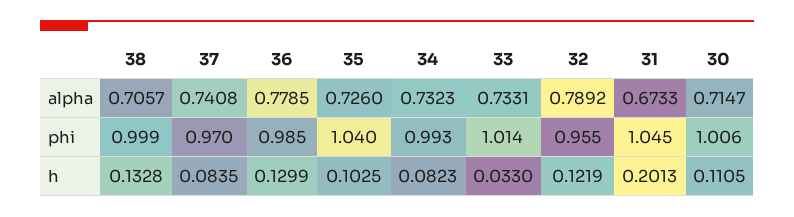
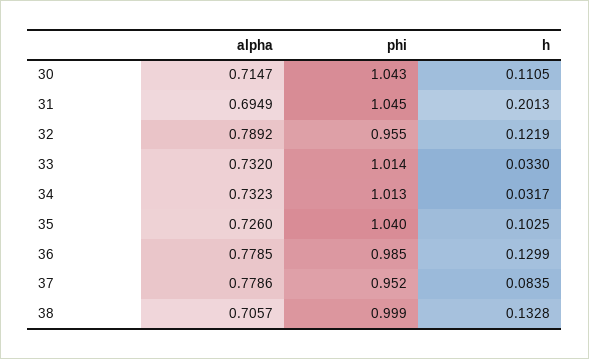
  {
    "38": {
      "alpha": 0.7057,
      "phi": 0.999,
      "h": 0.1328
    },
    "37": {
-     "alpha": 0.7408,
+     "alpha": 0.7786,
-     "phi": 0.97,
+     "phi": 0.952,
      "h": 0.0835
    },
    "36": {
      "alpha": 0.7785,
      "phi": 0.985,
      "h": 0.1299
    },
    "35": {
      "alpha": 0.726,
      "phi": 1.04,
      "h": 0.1025
    },
    "34": {
      "alpha": 0.7323,
-     "phi": 0.993,
+     "phi": 1.013,
-     "h": 0.0823
+     "h": 0.0317
    },
    "33": {
-     "alpha": 0.7331,
+     "alpha": 0.732,
      "phi": 1.014,
      "h": 0.033
    },
    "32": {
      "alpha": 0.7892,
      "phi": 0.955,
      "h": 0.1219
    },
    "31": {
-     "alpha": 0.6733,
+     "alpha": 0.6949,
      "phi": 1.045,
      "h": 0.2013
    },
    "30": {
      "alpha": 0.7147,
-     "phi": 1.006,
+     "phi": 1.043,
      "h": 0.1105
    }
  }

